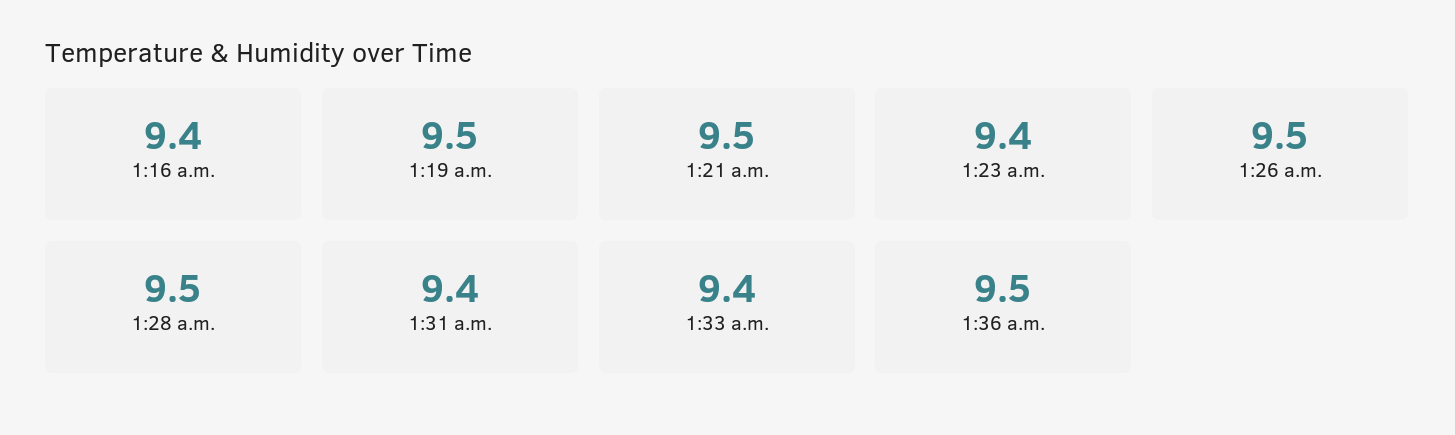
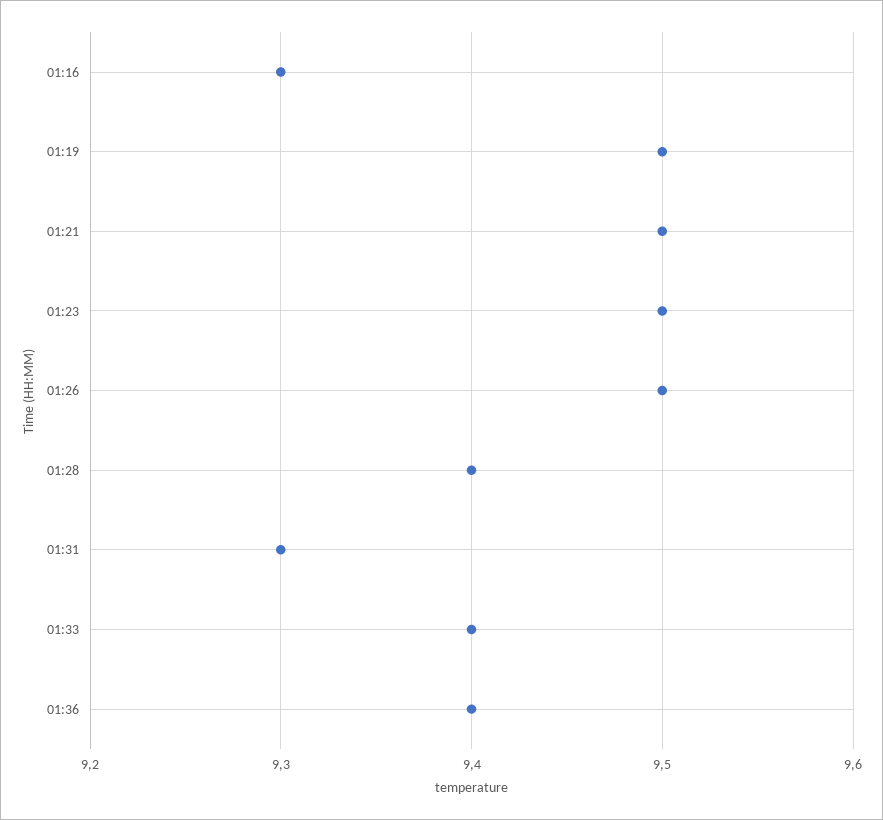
  {
-   "1:16 a.m.": 9.4,
+   "1:16 a.m.": 9.3,
    "1:19 a.m.": 9.5,
    "1:21 a.m.": 9.5,
-   "1:23 a.m.": 9.4,
+   "1:23 a.m.": 9.5,
    "1:26 a.m.": 9.5,
-   "1:28 a.m.": 9.5,
+   "1:28 a.m.": 9.4,
-   "1:31 a.m.": 9.4,
+   "1:31 a.m.": 9.3,
    "1:33 a.m.": 9.4,
-   "1:36 a.m.": 9.5
+   "1:36 a.m.": 9.4
  }

